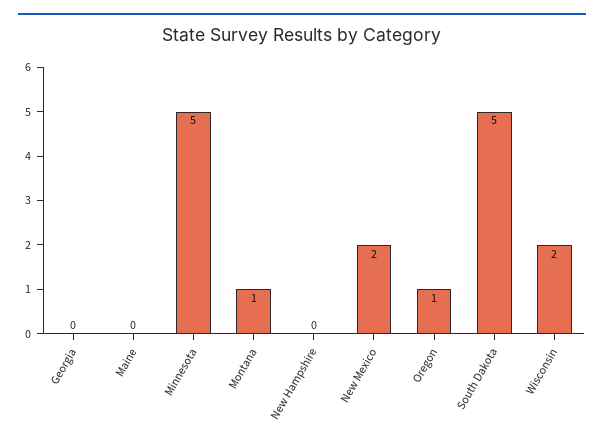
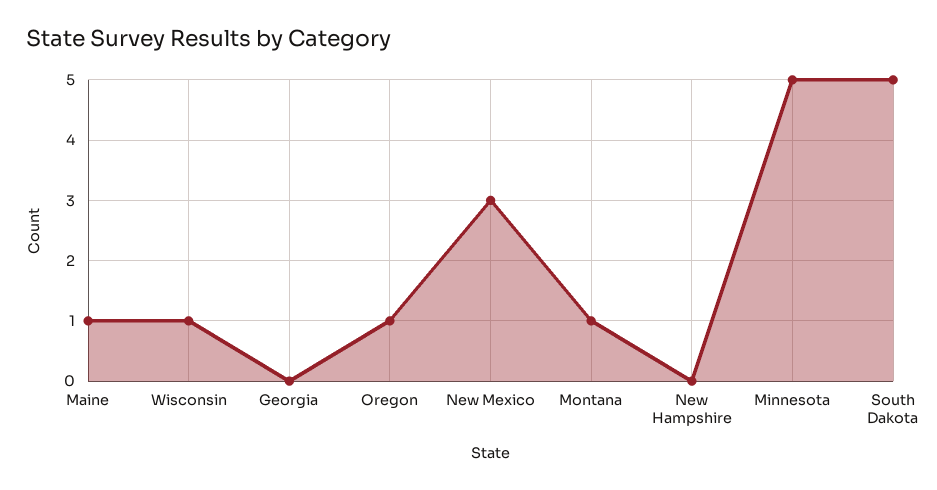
  {
    "Georgia": 0,
-   "Maine": 0,
+   "Maine": 1,
    "Minnesota": 5,
    "Montana": 1,
    "New Hampshire": 0,
-   "New Mexico": 2,
+   "New Mexico": 3,
    "Oregon": 1,
    "South Dakota": 5,
-   "Wisconsin": 2
+   "Wisconsin": 1
  }

